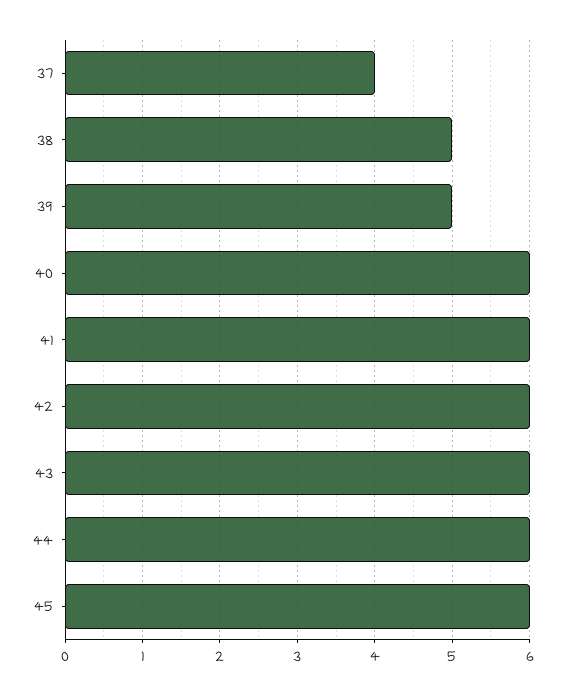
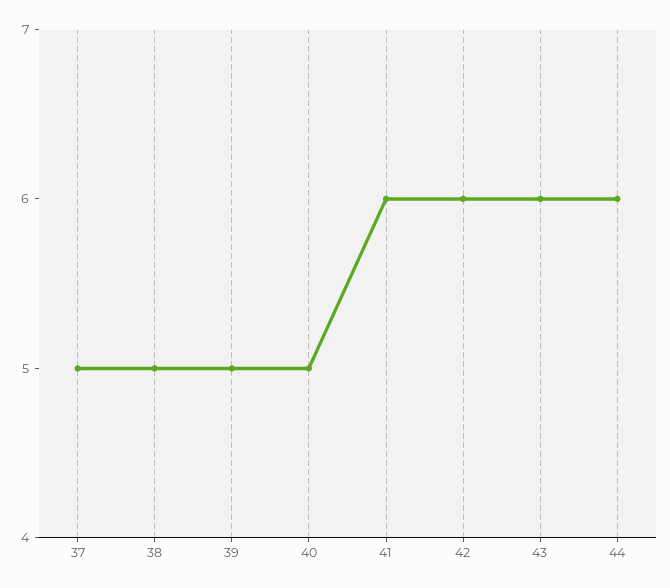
  {
-   "37": 4,
+   "37": 5,
    "38": 5,
    "39": 5,
-   "40": 6,
+   "40": 5,
    "41": 6,
    "42": 6,
    "43": 6,
-   "44": 6,
+   "44": 6
-   "45": 6
  }

